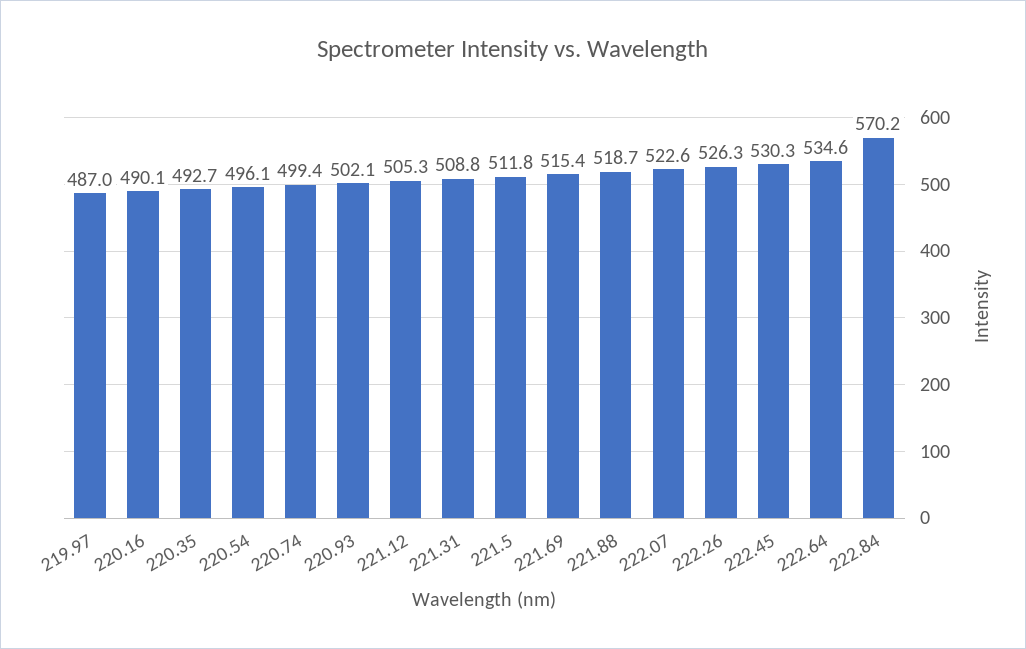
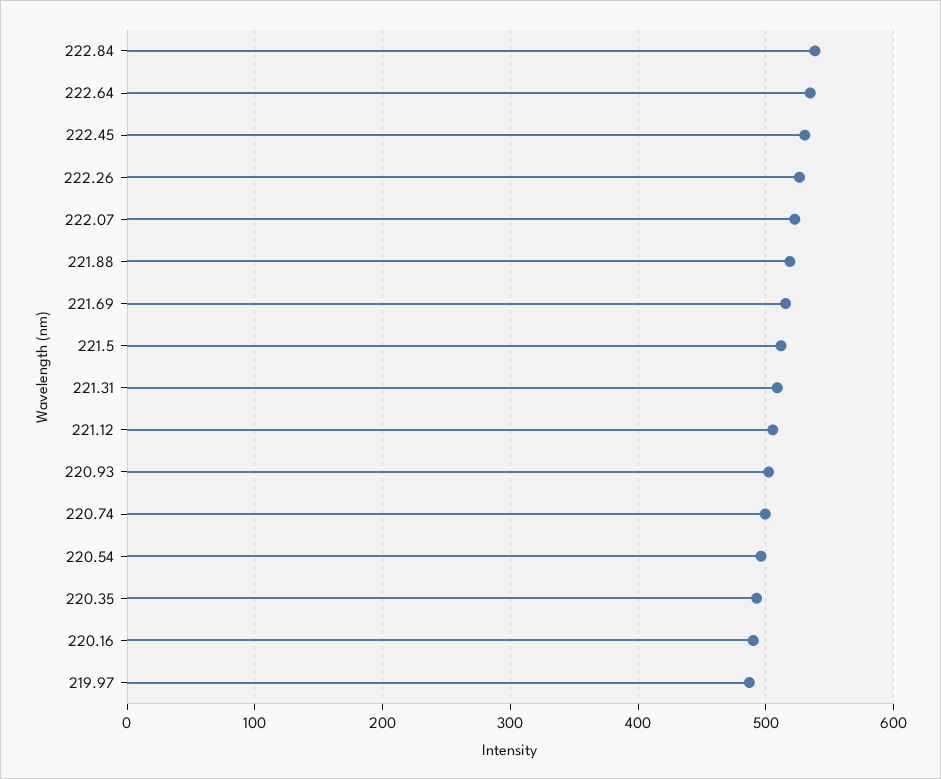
  {
    "219.97": 487,
    "220.16": 490.1,
    "220.35": 492.7,
    "220.54": 496.1,
    "220.74": 499.4,
    "220.93": 502.1,
    "221.12": 505.3,
    "221.31": 508.8,
    "221.5": 511.8,
    "221.69": 515.4,
    "221.88": 518.7,
    "222.07": 522.6,
    "222.26": 526.3,
    "222.45": 530.3,
    "222.64": 534.6,
-   "222.84": 570.2
+   "222.84": 540
  }

